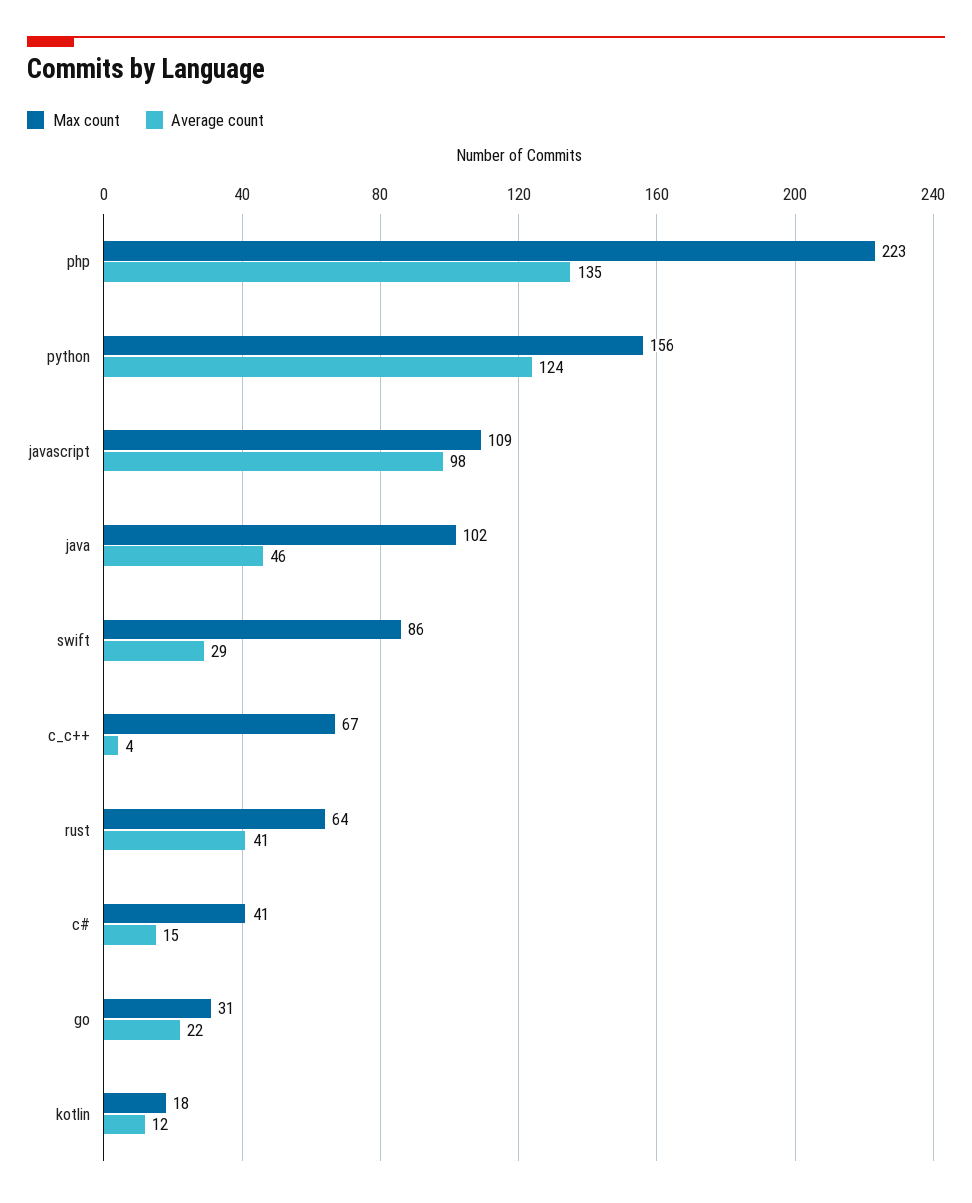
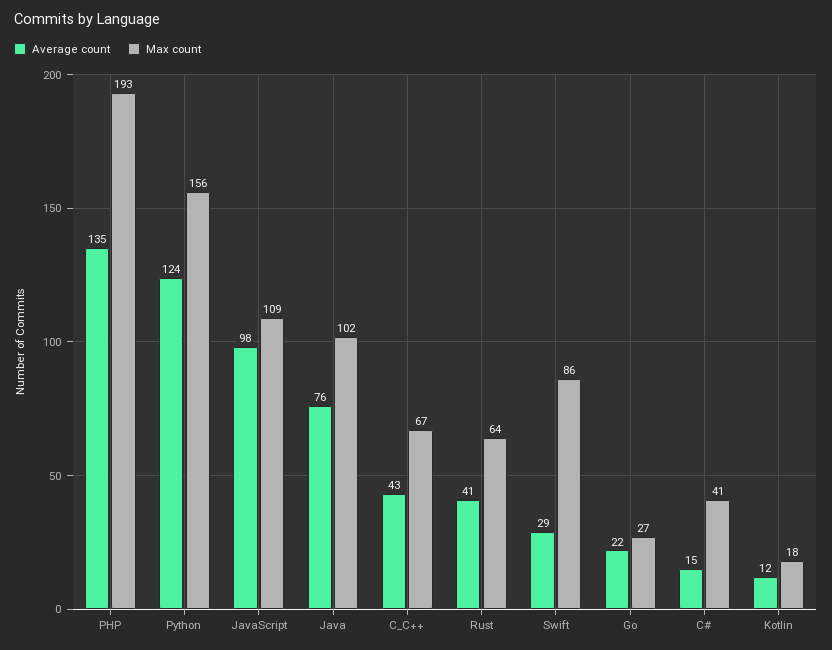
  {
    "Max count": {
-     "php": 223,
+     "php": 193,
      "python": 156,
      "javascript": 109,
      "java": 102,
      "swift": 86,
      "c_c++": 67,
      "rust": 64,
      "c#": 41,
-     "go": 31,
+     "go": 27,
      "kotlin": 18
    },
    "Average count": {
      "php": 135,
      "python": 124,
      "javascript": 98,
-     "java": 46,
+     "java": 76,
      "swift": 29,
-     "c_c++": 4,
+     "c_c++": 43,
      "rust": 41,
      "c#": 15,
      "go": 22,
      "kotlin": 12
    }
  }

